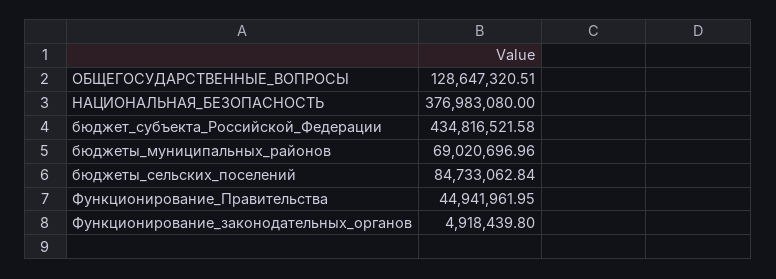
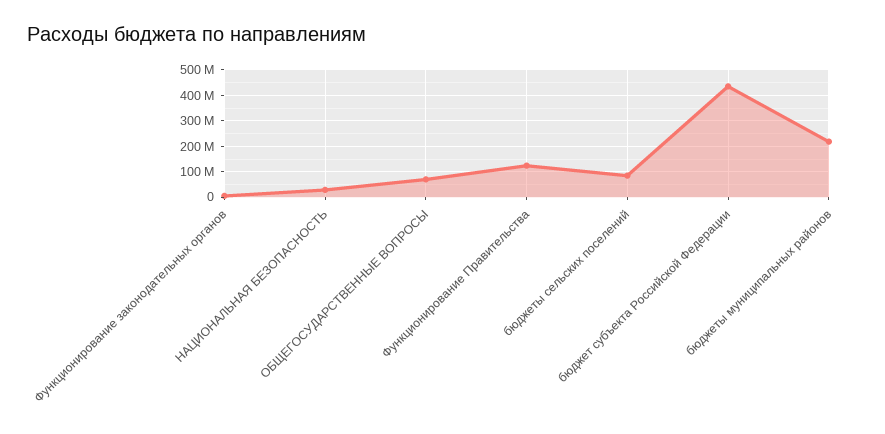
  {
-   "ОБЩЕГОСУДАРСТВЕННЫЕ_ВОПРОСЫ": 128647320.51,
+   "ОБЩЕГОСУДАРСТВЕННЫЕ_ВОПРОСЫ": 75000000,
-   "НАЦИОНАЛЬНАЯ_БЕЗОПАСНОСТЬ": 376983080,
+   "НАЦИОНАЛЬНАЯ_БЕЗОПАСНОСТЬ": 25000000,
    "бюджет_субъекта_Российской_Федерации": 434816521.58,
-   "бюджеты_муниципальных_районов": 69020696.96,
+   "бюджеты_муниципальных_районов": 225000000,
    "бюджеты_сельских_поселений": 84733062.84,
-   "Функционирование_Правительства": 44941961.95,
+   "Функционирование_Правительства": 125000000,
    "Функционирование_законодательных_органов": 4918439.8
  }

